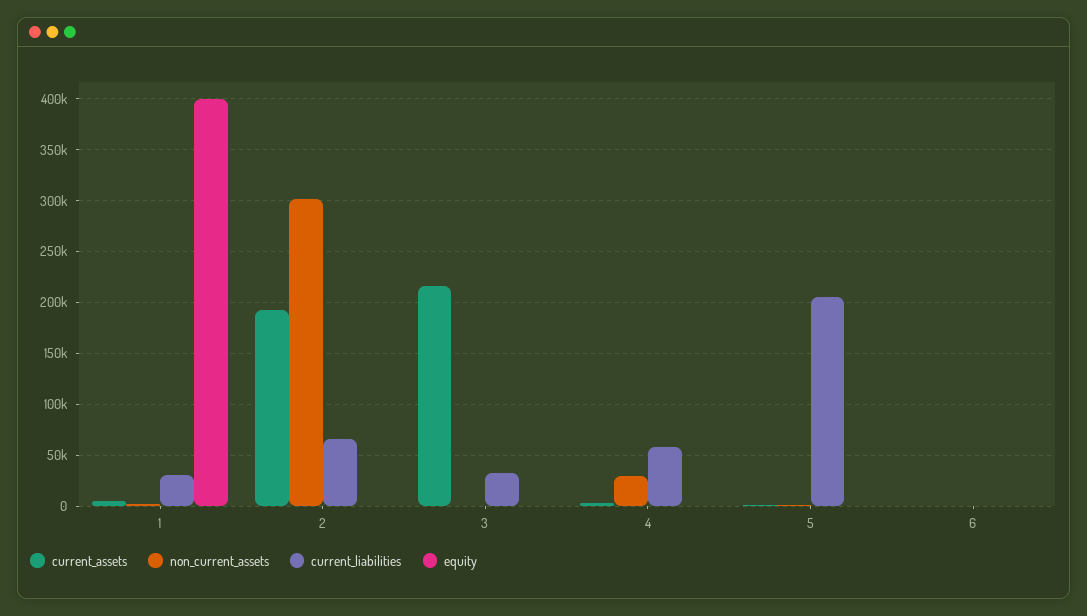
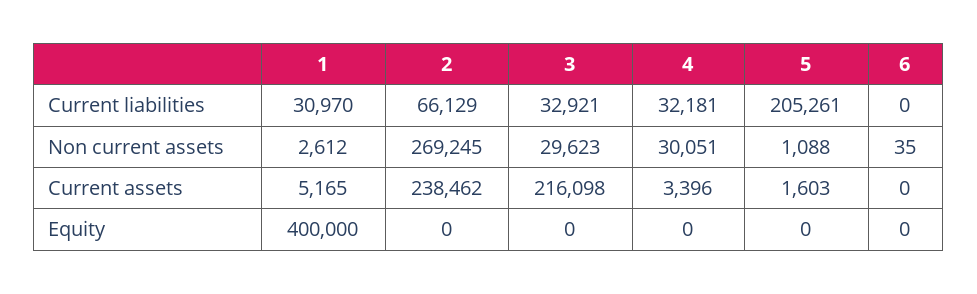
  {
    "current_assets": {
      "1": 5165,
-     "2": 190000,
+     "2": 238462,
      "3": 216098,
      "4": 3396,
      "5": 1603,
      "6": 0
    },
    "non_current_assets": {
      "1": 2612,
-     "2": 300000,
+     "2": 269245,
-     "3": 0,
+     "3": 29623,
      "4": 30051,
      "5": 1088,
      "6": 35
    },
    "current_liabilities": {
      "1": 30970,
      "2": 66129,
      "3": 32921,
-     "4": 60000,
+     "4": 32181,
      "5": 205261,
      "6": 0
    },
    "equity": {
      "1": 400000,
      "2": 0,
      "3": 0,
      "4": 0,
      "5": 0,
      "6": 0
    }
  }

